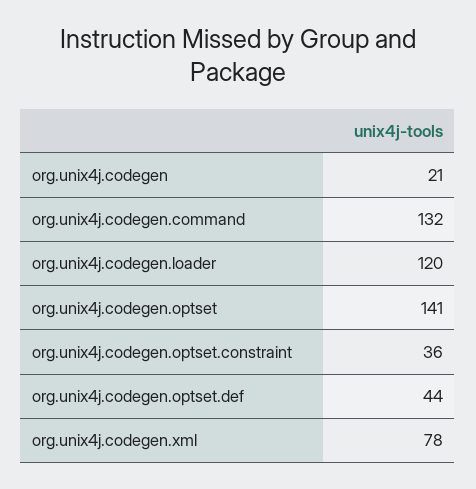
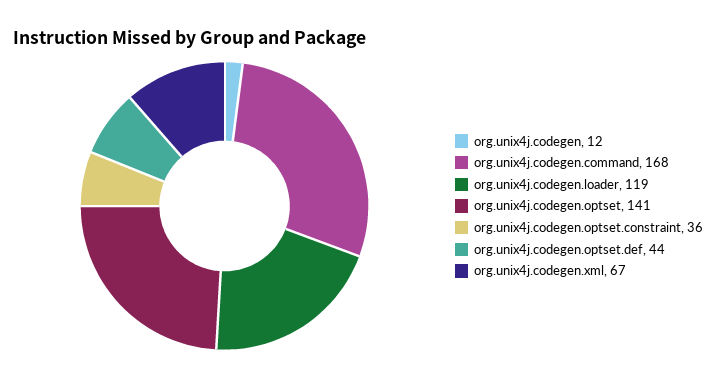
  {
-   "org.unix4j.codegen": 21,
+   "org.unix4j.codegen": 12,
-   "org.unix4j.codegen.command": 132,
+   "org.unix4j.codegen.command": 168,
-   "org.unix4j.codegen.loader": 120,
+   "org.unix4j.codegen.loader": 119,
    "org.unix4j.codegen.optset": 141,
    "org.unix4j.codegen.optset.constraint": 36,
    "org.unix4j.codegen.optset.def": 44,
-   "org.unix4j.codegen.xml": 78
+   "org.unix4j.codegen.xml": 67
  }

